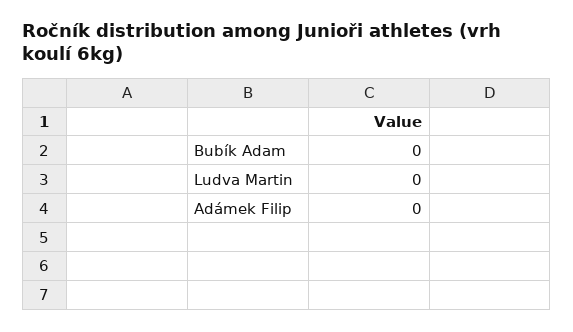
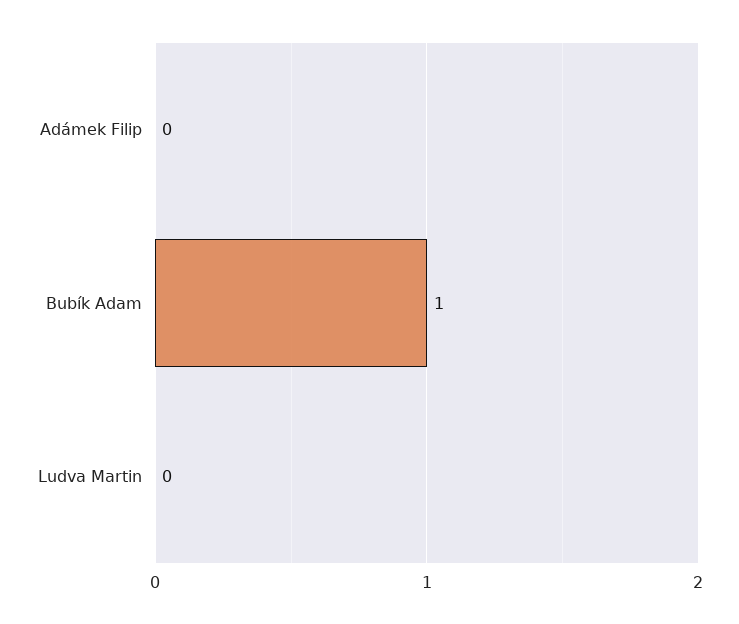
  {
-   "Bubík Adam": 0,
+   "Bubík Adam": 1,
    "Ludva Martin": 0,
    "Adámek Filip": 0
  }

